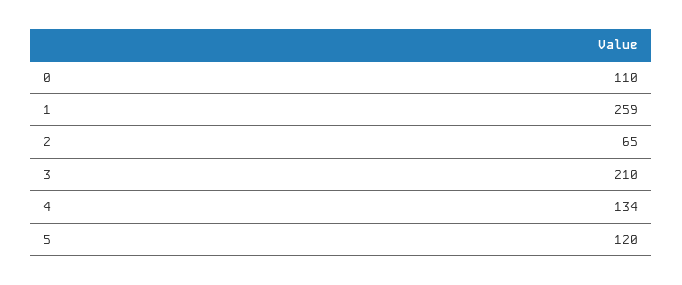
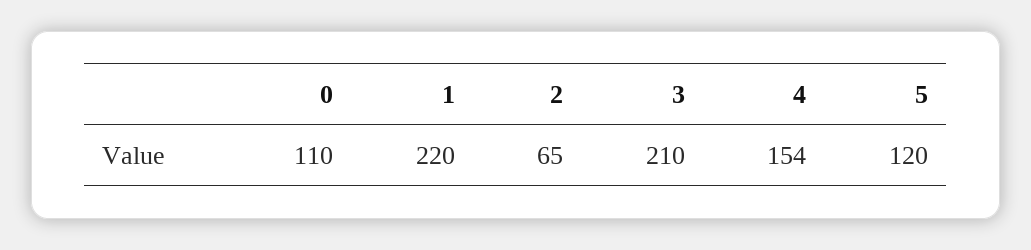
  {
    "0": 110,
-   "1": 259,
+   "1": 220,
    "2": 65,
    "3": 210,
-   "4": 134,
+   "4": 154,
    "5": 120
  }

